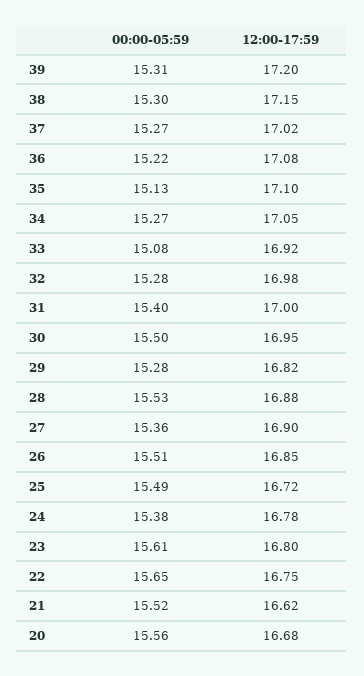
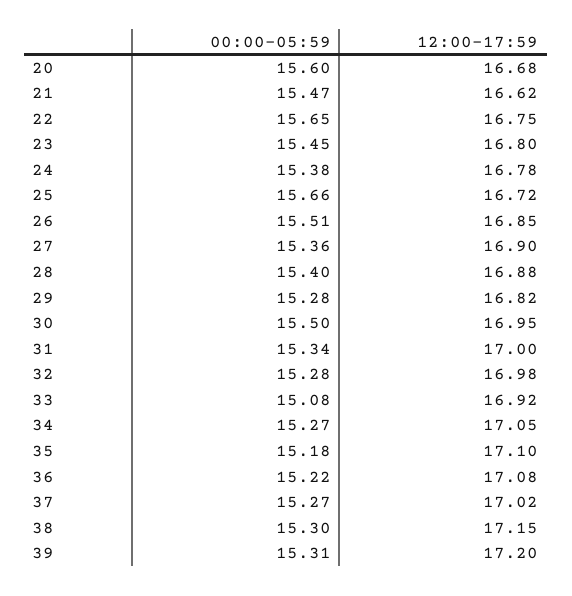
  {
    "00:00-05:59": {
      "39": 15.31,
      "38": 15.3,
      "37": 15.27,
      "36": 15.22,
-     "35": 15.13,
+     "35": 15.18,
      "34": 15.27,
      "33": 15.08,
      "32": 15.28,
-     "31": 15.4,
+     "31": 15.34,
      "30": 15.5,
      "29": 15.28,
-     "28": 15.53,
+     "28": 15.4,
      "27": 15.36,
      "26": 15.51,
-     "25": 15.49,
+     "25": 15.66,
      "24": 15.38,
-     "23": 15.61,
+     "23": 15.45,
      "22": 15.65,
-     "21": 15.52,
+     "21": 15.47,
-     "20": 15.56
+     "20": 15.6
    },
    "12:00-17:59": {
      "39": 17.2,
      "38": 17.15,
      "37": 17.02,
      "36": 17.08,
      "35": 17.1,
      "34": 17.05,
      "33": 16.92,
      "32": 16.98,
      "31": 17,
      "30": 16.95,
      "29": 16.82,
      "28": 16.88,
      "27": 16.9,
      "26": 16.85,
      "25": 16.72,
      "24": 16.78,
      "23": 16.8,
      "22": 16.75,
      "21": 16.62,
      "20": 16.68
    }
  }

